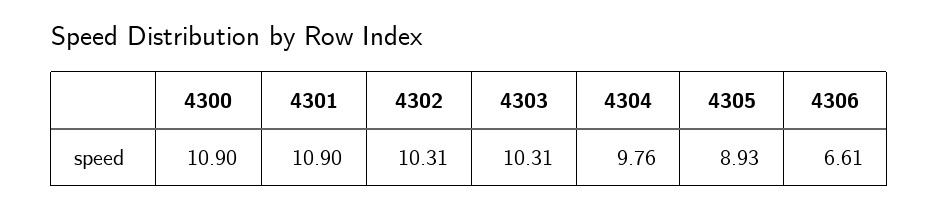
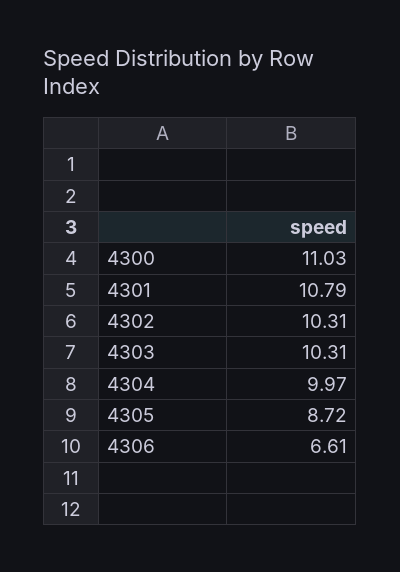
  {
-   "4300": 10.9,
+   "4300": 11.03,
-   "4301": 10.9,
+   "4301": 10.79,
    "4302": 10.31,
    "4303": 10.31,
-   "4304": 9.76,
+   "4304": 9.97,
-   "4305": 8.93,
+   "4305": 8.72,
    "4306": 6.61
  }

